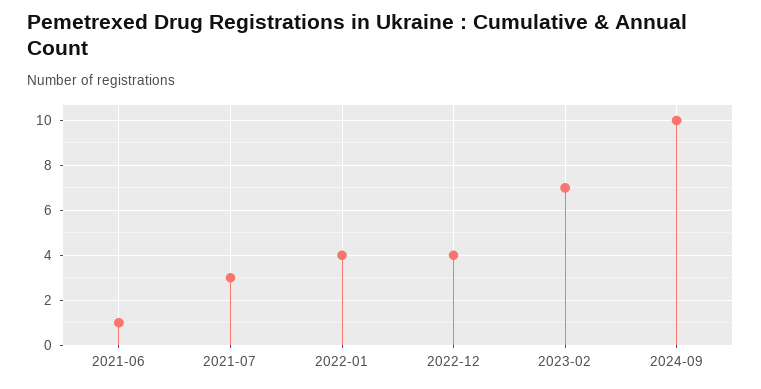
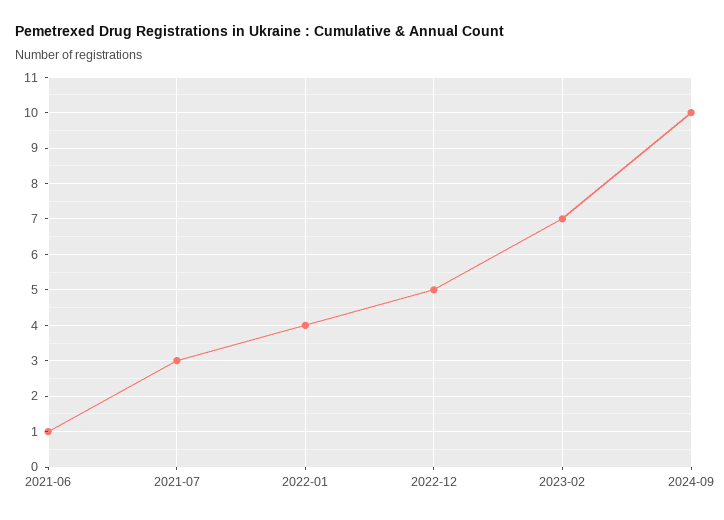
  {
    "2021-06": 1,
    "2021-07": 3,
    "2022-01": 4,
-   "2022-12": 4,
+   "2022-12": 5,
    "2023-02": 7,
    "2024-09": 10
  }

